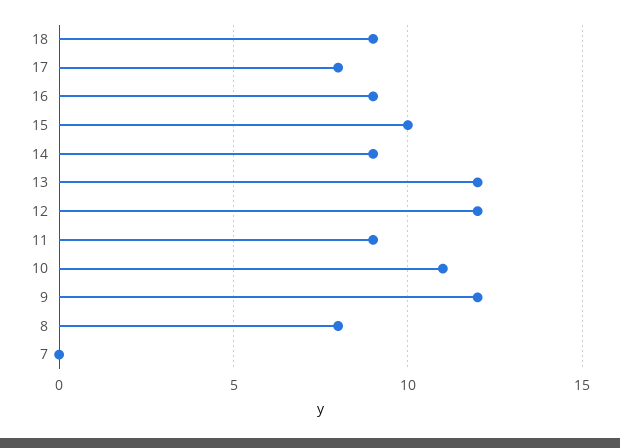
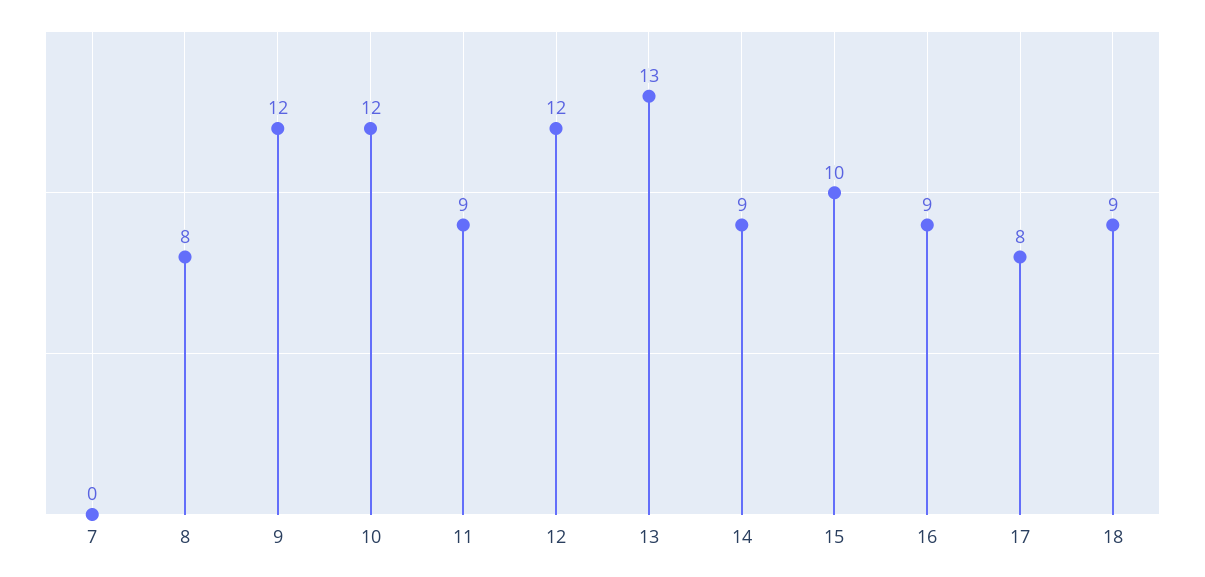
  {
    "18": 9,
    "17": 8,
    "16": 9,
    "15": 10,
    "14": 9,
-   "13": 12,
+   "13": 13,
    "12": 12,
    "11": 9,
-   "10": 11,
+   "10": 12,
    "9": 12,
    "8": 8,
    "7": 0
  }

